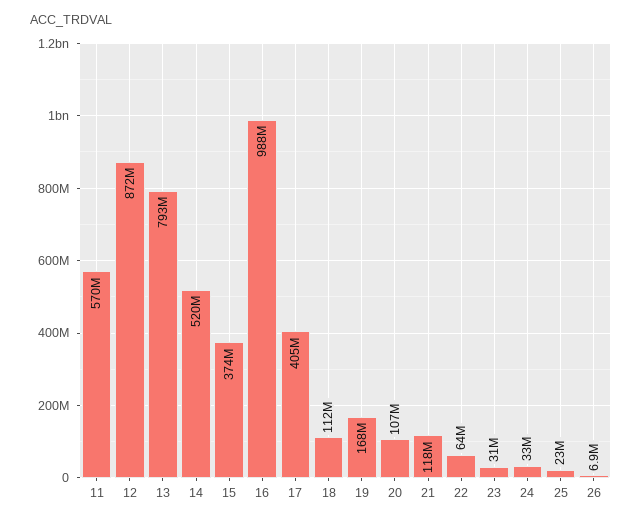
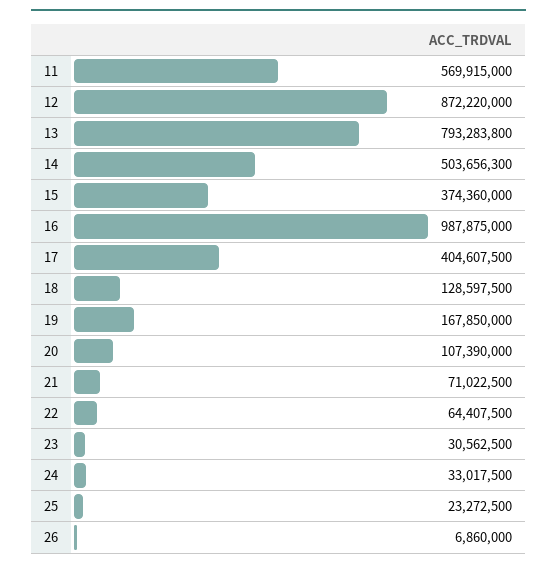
  {
    "11": 569915000,
    "12": 872220000,
    "13": 793283800,
-   "14": 520000000,
+   "14": 503656300,
    "15": 374360000,
    "16": 987875000,
    "17": 404607500,
-   "18": 112000000,
+   "18": 128597500,
    "19": 167850000,
    "20": 107390000,
-   "21": 118000000,
+   "21": 71022500,
    "22": 64407500,
    "23": 30562500,
    "24": 33017500,
    "25": 23272500,
    "26": 6860000
  }

